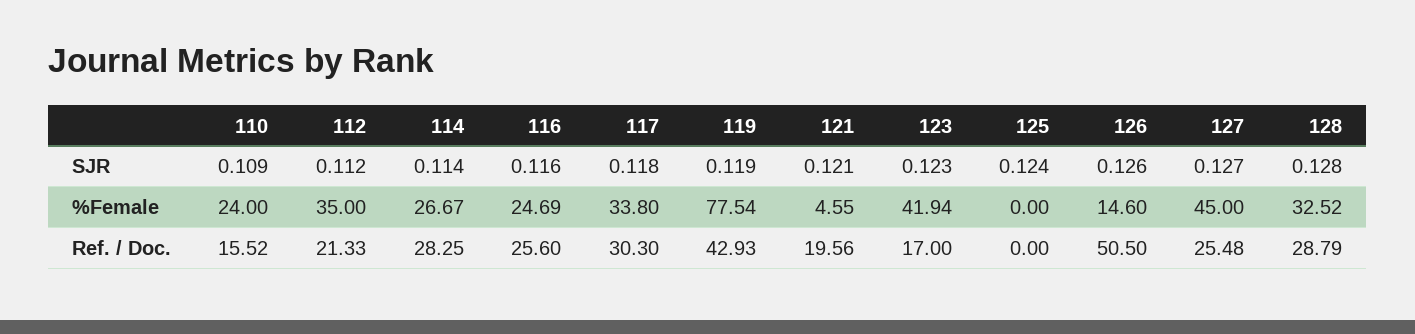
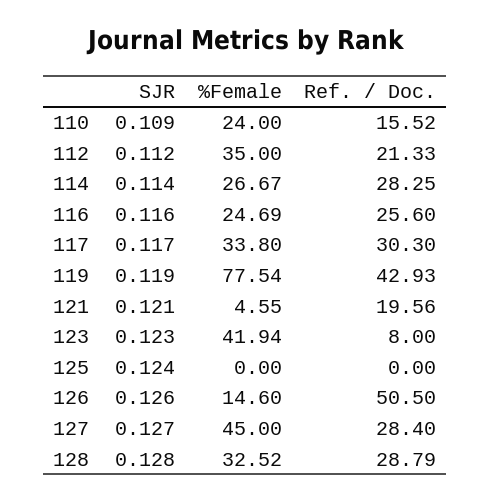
  {
    "110": {
      "SJR": 0.109,
      "%Female": 24,
      "Ref. / Doc.": 15.52
    },
    "112": {
      "SJR": 0.112,
      "%Female": 35,
      "Ref. / Doc.": 21.33
    },
    "114": {
      "SJR": 0.114,
      "%Female": 26.67,
      "Ref. / Doc.": 28.25
    },
    "116": {
      "SJR": 0.116,
      "%Female": 24.69,
      "Ref. / Doc.": 25.6
    },
    "117": {
-     "SJR": 0.118,
+     "SJR": 0.117,
      "%Female": 33.8,
      "Ref. / Doc.": 30.3
    },
    "119": {
      "SJR": 0.119,
      "%Female": 77.54,
      "Ref. / Doc.": 42.93
    },
    "121": {
      "SJR": 0.121,
      "%Female": 4.55,
      "Ref. / Doc.": 19.56
    },
    "123": {
      "SJR": 0.123,
      "%Female": 41.94,
-     "Ref. / Doc.": 17
+     "Ref. / Doc.": 8
    },
    "125": {
      "SJR": 0.124,
      "%Female": 0,
      "Ref. / Doc.": 0
    },
    "126": {
      "SJR": 0.126,
      "%Female": 14.6,
      "Ref. / Doc.": 50.5
    },
    "127": {
      "SJR": 0.127,
      "%Female": 45,
-     "Ref. / Doc.": 25.48
+     "Ref. / Doc.": 28.4
    },
    "128": {
      "SJR": 0.128,
      "%Female": 32.52,
      "Ref. / Doc.": 28.79
    }
  }

